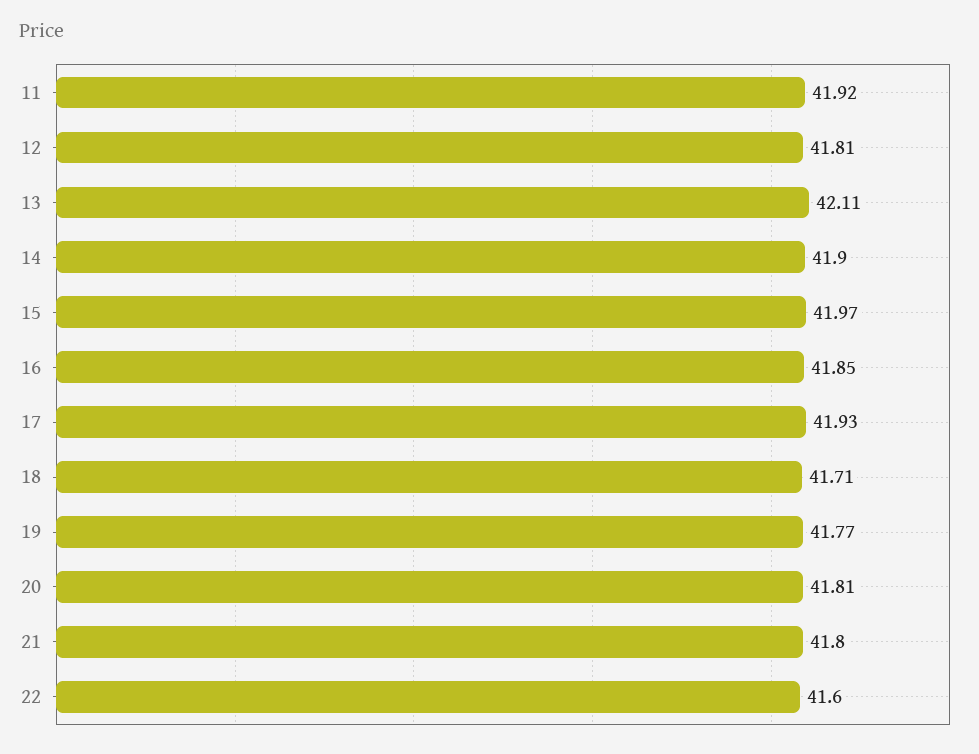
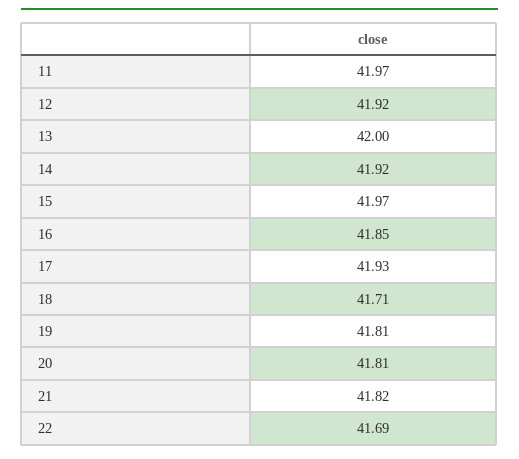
  {
-   "11": 41.92,
+   "11": 41.97,
-   "12": 41.81,
+   "12": 41.92,
-   "13": 42.11,
+   "13": 42,
-   "14": 41.9,
+   "14": 41.92,
    "15": 41.97,
    "16": 41.85,
    "17": 41.93,
    "18": 41.71,
-   "19": 41.77,
+   "19": 41.81,
    "20": 41.81,
-   "21": 41.8,
+   "21": 41.82,
-   "22": 41.6
+   "22": 41.69
  }

